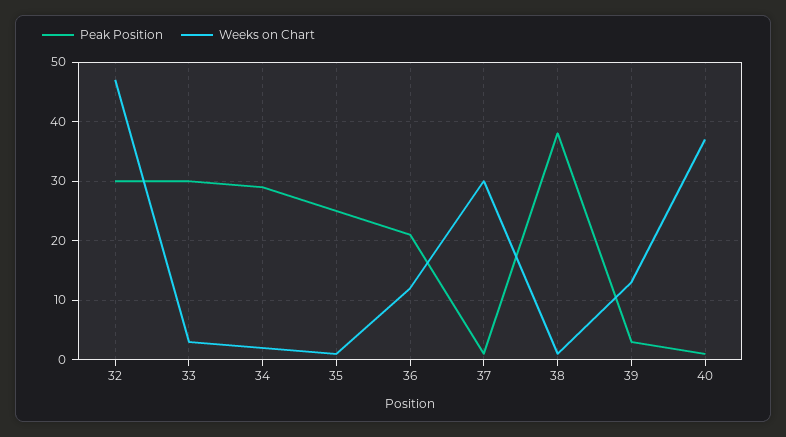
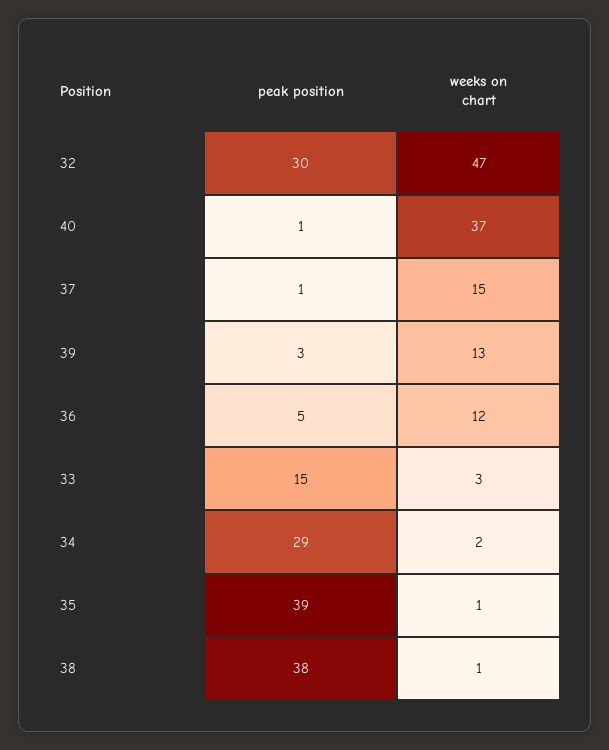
  {
    "Peak Position": {
      "32": 30,
-     "33": 30,
+     "33": 15,
      "34": 29,
-     "35": 25,
+     "35": 39,
-     "36": 20,
+     "36": 5,
      "37": 1,
      "38": 38,
      "39": 3,
      "40": 1
    },
    "Weeks on Chart": {
      "32": 47,
      "33": 3,
      "34": 2,
      "35": 1,
      "36": 12,
-     "37": 30,
+     "37": 15,
      "38": 1,
      "39": 13,
      "40": 37
    }
  }

